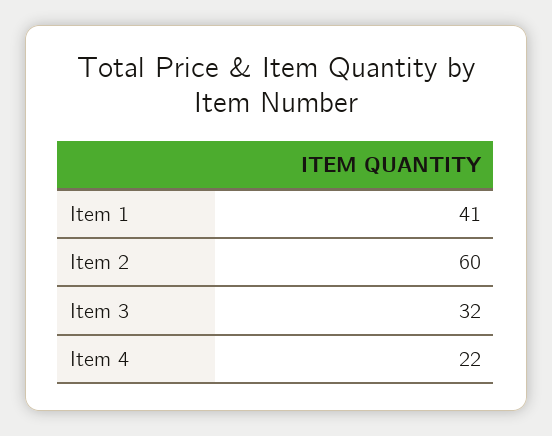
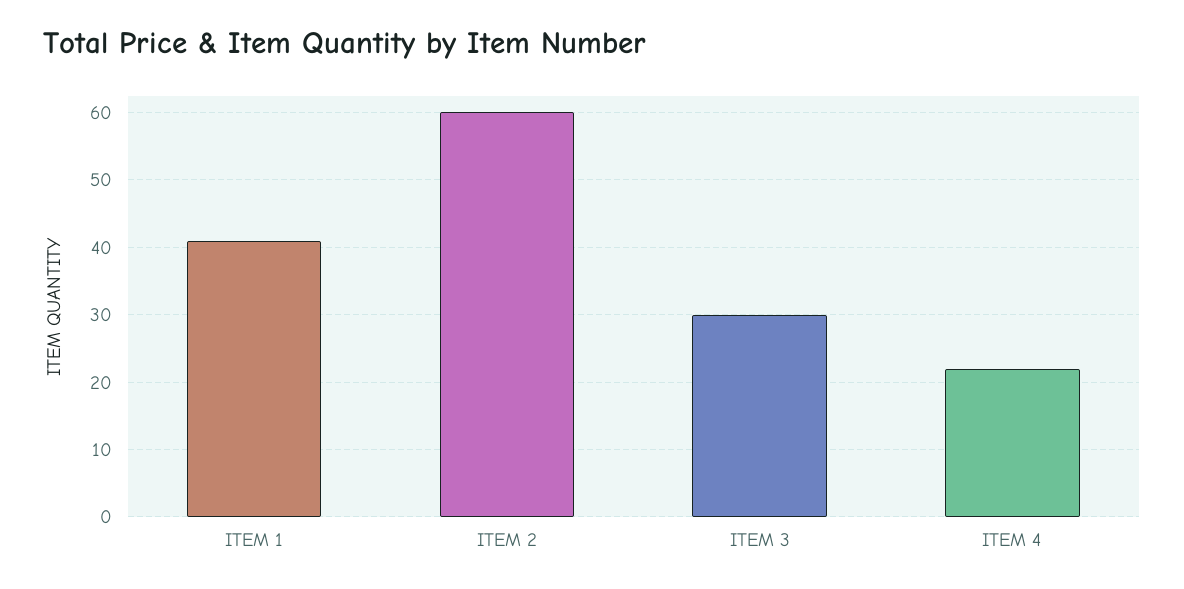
  {
    "Item 1": 41,
    "Item 2": 60,
-   "Item 3": 32,
+   "Item 3": 30,
    "Item 4": 22
  }

